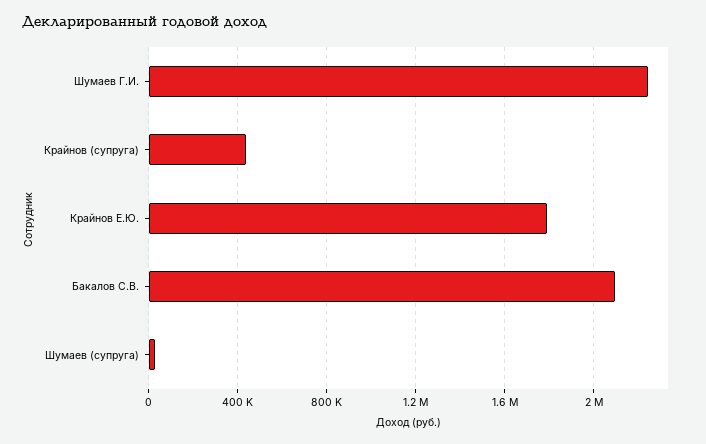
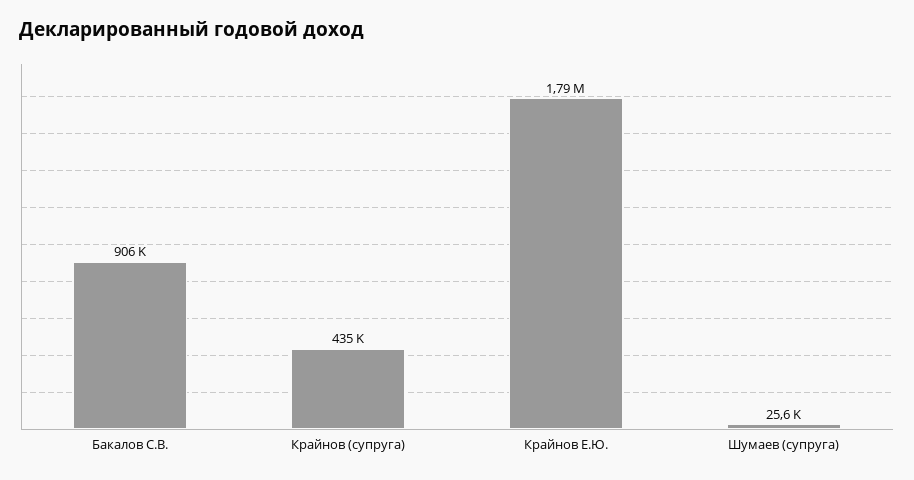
  {
-   "Шумаев Г.И.": 2250000,
    "Крайнов (супруга)": 435000,
    "Крайнов Е.Ю.": 1790000,
-   "Бакалов С.В.": 2100000,
+   "Бакалов С.В.": 906000,
    "Шумаев (супруга)": 25600
  }

